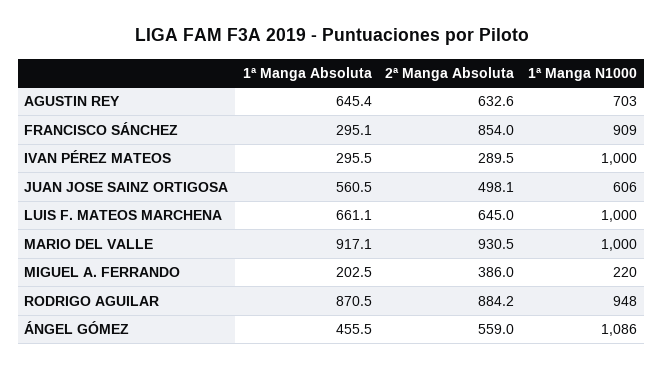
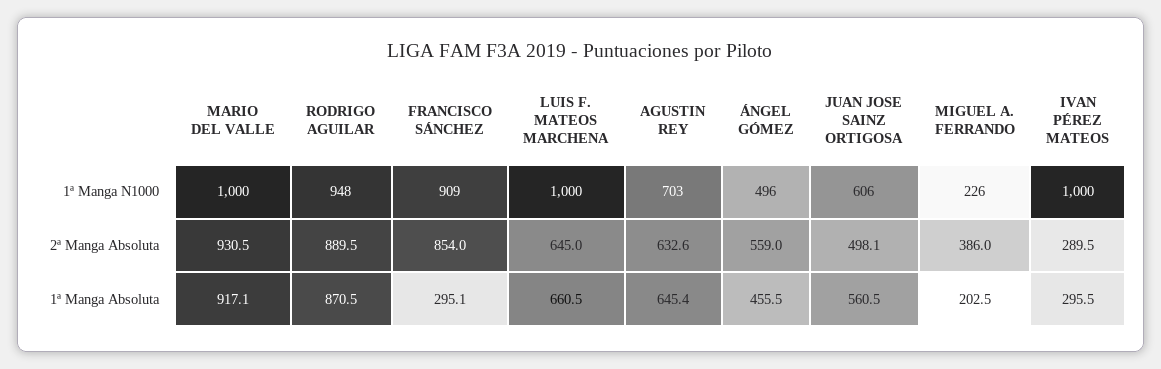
  {
    "1ª Manga Absoluta": {
      "AGUSTIN REY": 645.4,
      "FRANCISCO SÁNCHEZ": 295.1,
      "IVAN PÉREZ MATEOS": 295.5,
      "JUAN JOSE SAINZ ORTIGOSA": 560.5,
-     "LUIS F. MATEOS MARCHENA": 661.1,
+     "LUIS F. MATEOS MARCHENA": 660.5,
      "MARIO DEL VALLE": 917.1,
      "MIGUEL A. FERRANDO": 202.5,
      "RODRIGO AGUILAR": 870.5,
      "ÁNGEL GÓMEZ": 455.5
    },
    "2ª Manga Absoluta": {
      "AGUSTIN REY": 632.6,
      "FRANCISCO SÁNCHEZ": 854,
      "IVAN PÉREZ MATEOS": 289.5,
      "JUAN JOSE SAINZ ORTIGOSA": 498.1,
      "LUIS F. MATEOS MARCHENA": 645,
      "MARIO DEL VALLE": 930.5,
      "MIGUEL A. FERRANDO": 386,
-     "RODRIGO AGUILAR": 884.2,
+     "RODRIGO AGUILAR": 889.5,
      "ÁNGEL GÓMEZ": 559
    },
    "1ª Manga N1000": {
      "AGUSTIN REY": 703,
      "FRANCISCO SÁNCHEZ": 909,
      "IVAN PÉREZ MATEOS": 1000,
      "JUAN JOSE SAINZ ORTIGOSA": 606,
      "LUIS F. MATEOS MARCHENA": 1000,
      "MARIO DEL VALLE": 1000,
-     "MIGUEL A. FERRANDO": 220,
+     "MIGUEL A. FERRANDO": 226,
      "RODRIGO AGUILAR": 948,
-     "ÁNGEL GÓMEZ": 1086
+     "ÁNGEL GÓMEZ": 496
    }
  }

